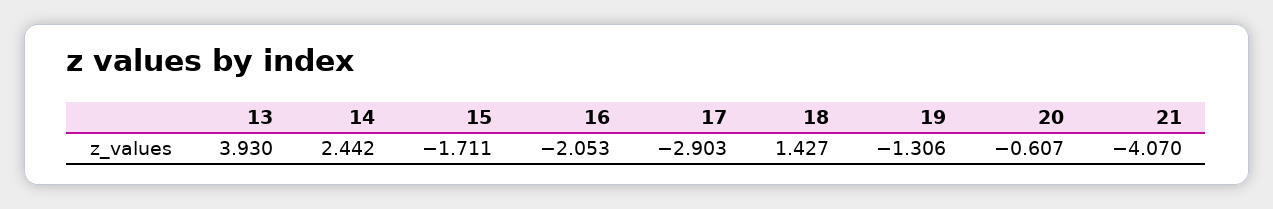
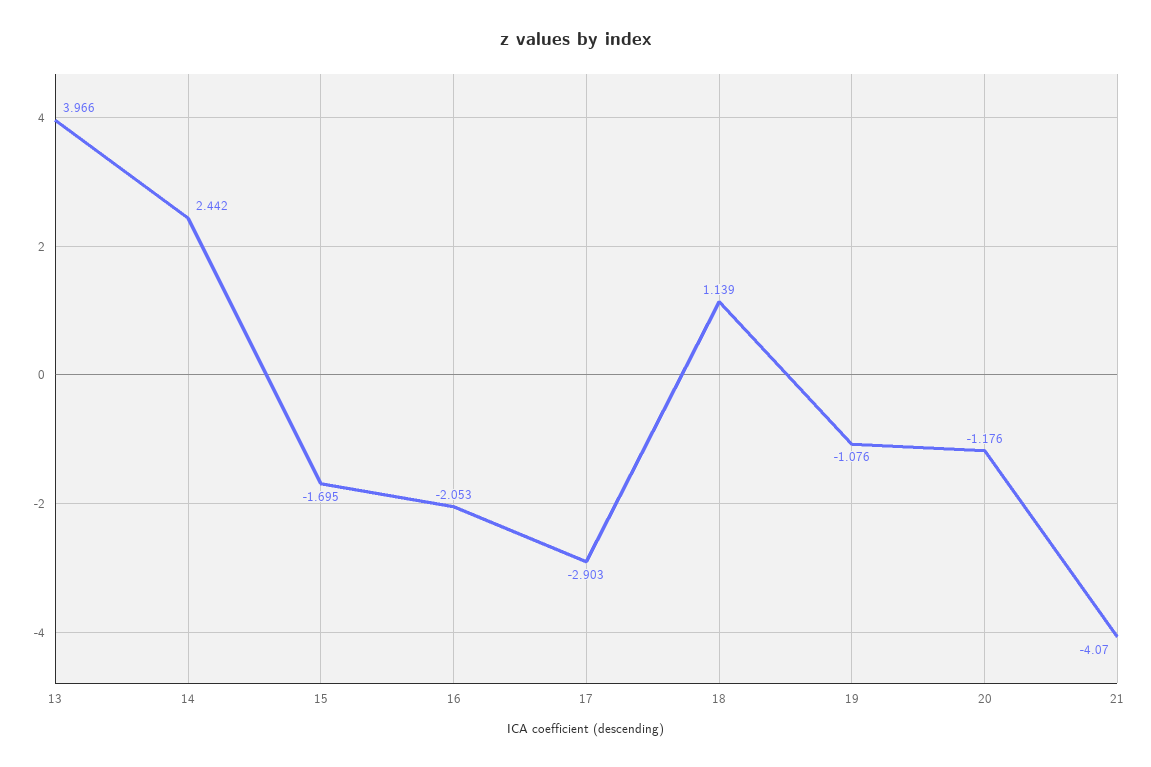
  {
-   "13": 3.93,
+   "13": 3.966,
    "14": 2.442,
-   "15": -1.711,
+   "15": -1.695,
    "16": -2.053,
    "17": -2.903,
-   "18": 1.427,
+   "18": 1.139,
-   "19": -1.306,
+   "19": -1.076,
-   "20": -0.607,
+   "20": -1.176,
    "21": -4.07
  }

